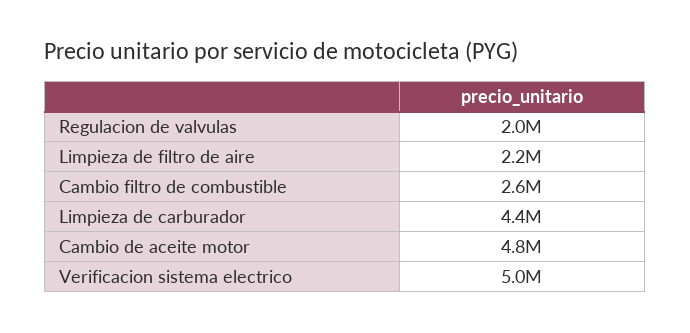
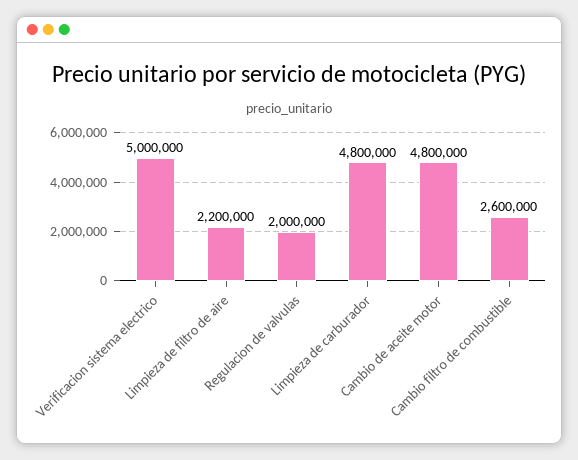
  {
    "Regulacion de valvulas": 2000000,
    "Limpieza de filtro de aire": 2200000,
    "Cambio filtro de combustible": 2600000,
-   "Limpieza de carburador": 4400000,
+   "Limpieza de carburador": 4800000,
    "Cambio de aceite motor": 4800000,
    "Verificacion sistema electrico": 5000000
  }

